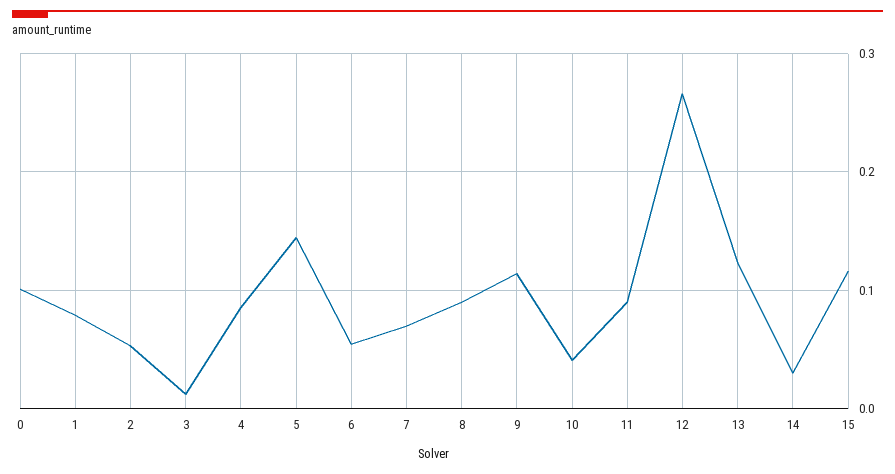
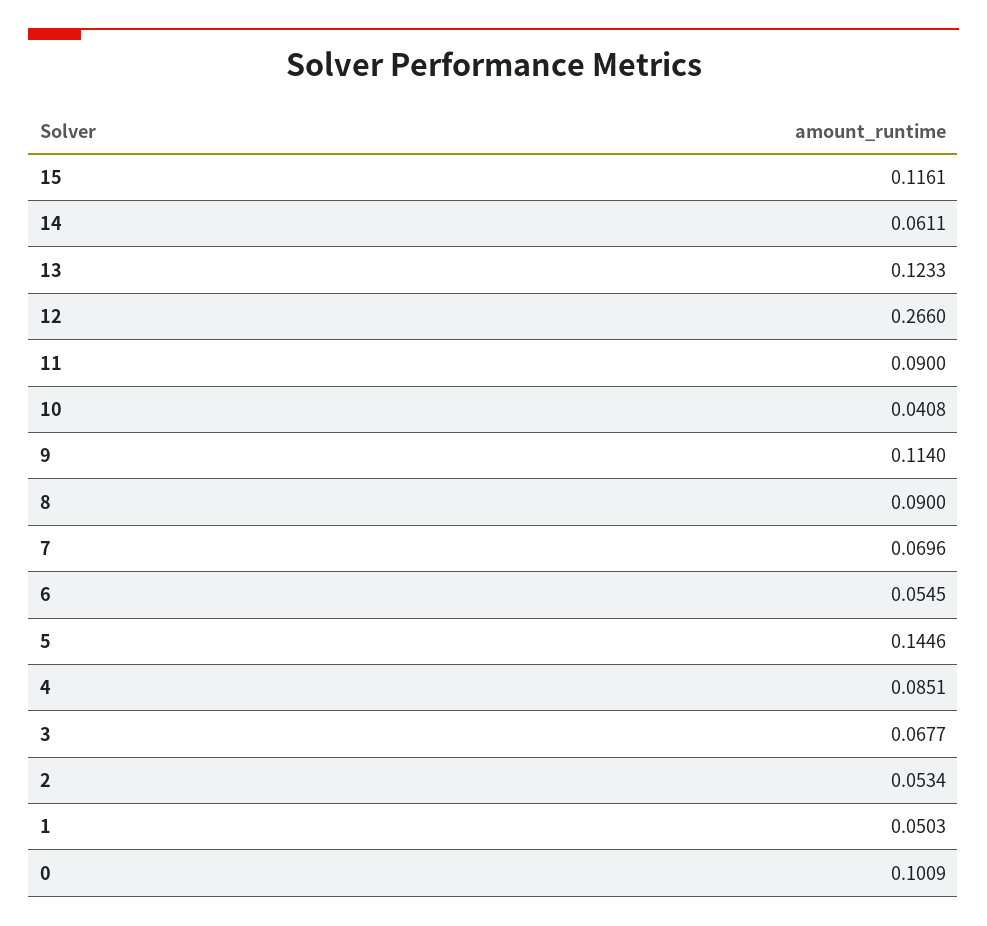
  {
    "0": 0.1009,
-   "1": 0.08,
+   "1": 0.0503,
    "2": 0.0534,
-   "3": 0.01,
+   "3": 0.0677,
    "4": 0.0851,
    "5": 0.1446,
    "6": 0.0545,
    "7": 0.0696,
    "8": 0.09,
    "9": 0.114,
    "10": 0.0408,
    "11": 0.09,
    "12": 0.266,
    "13": 0.1233,
-   "14": 0.03,
+   "14": 0.0611,
    "15": 0.1161
  }

